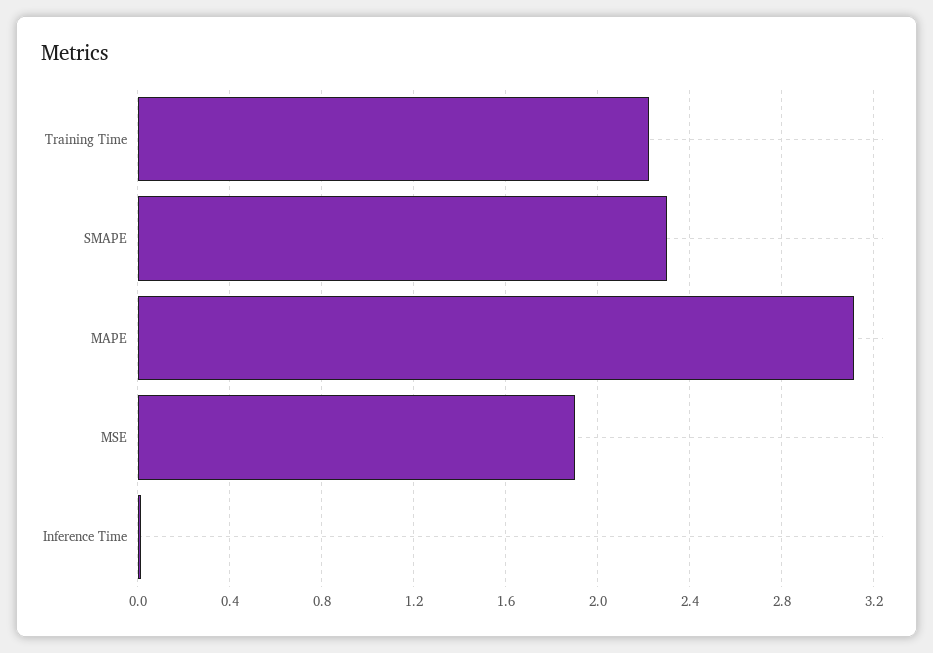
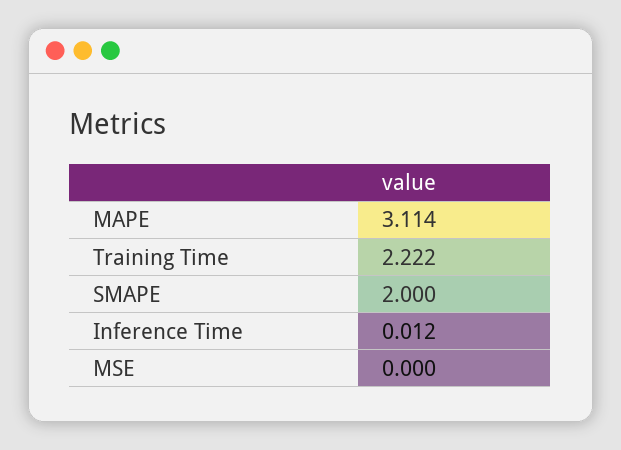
  {
    "Training Time": 2.222,
-   "SMAPE": 2.3,
+   "SMAPE": 2,
    "MAPE": 3.114,
-   "MSE": 1.9,
+   "MSE": 0,
    "Inference Time": 0.012
  }

